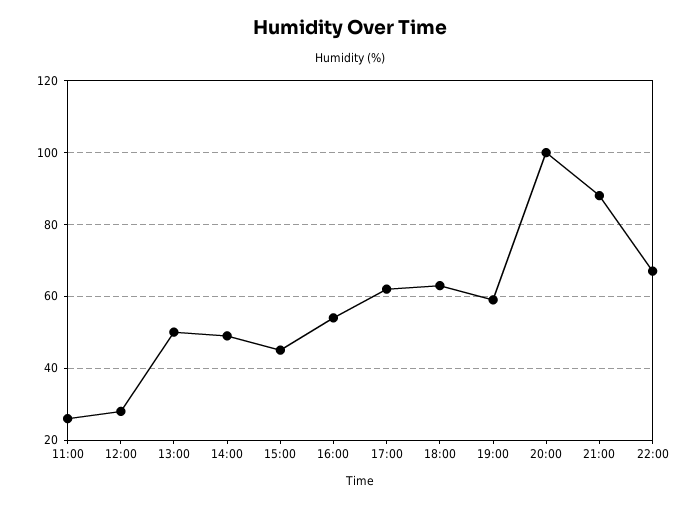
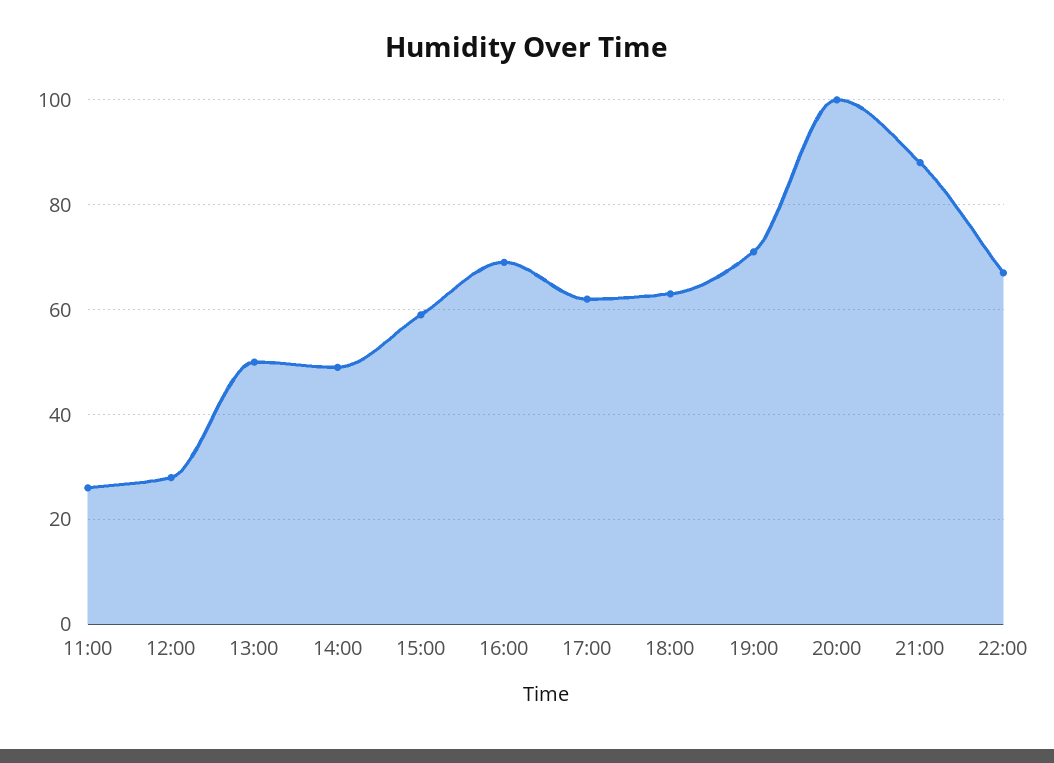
  {
    "11:00": 25,
    "12:00": 30,
    "13:00": 50,
    "14:00": 50,
-   "15:00": 45,
+   "15:00": 60,
-   "16:00": 55,
+   "16:00": 70,
    "17:00": 60,
    "18:00": 65,
-   "19:00": 60,
+   "19:00": 70,
    "20:00": 100,
    "21:00": 90,
    "22:00": 65
  }

